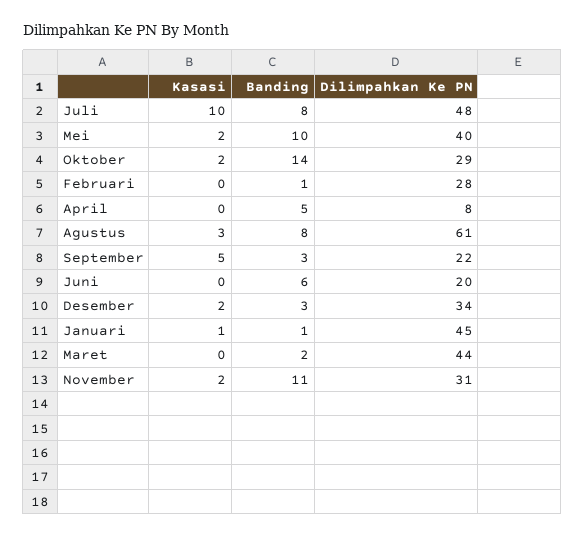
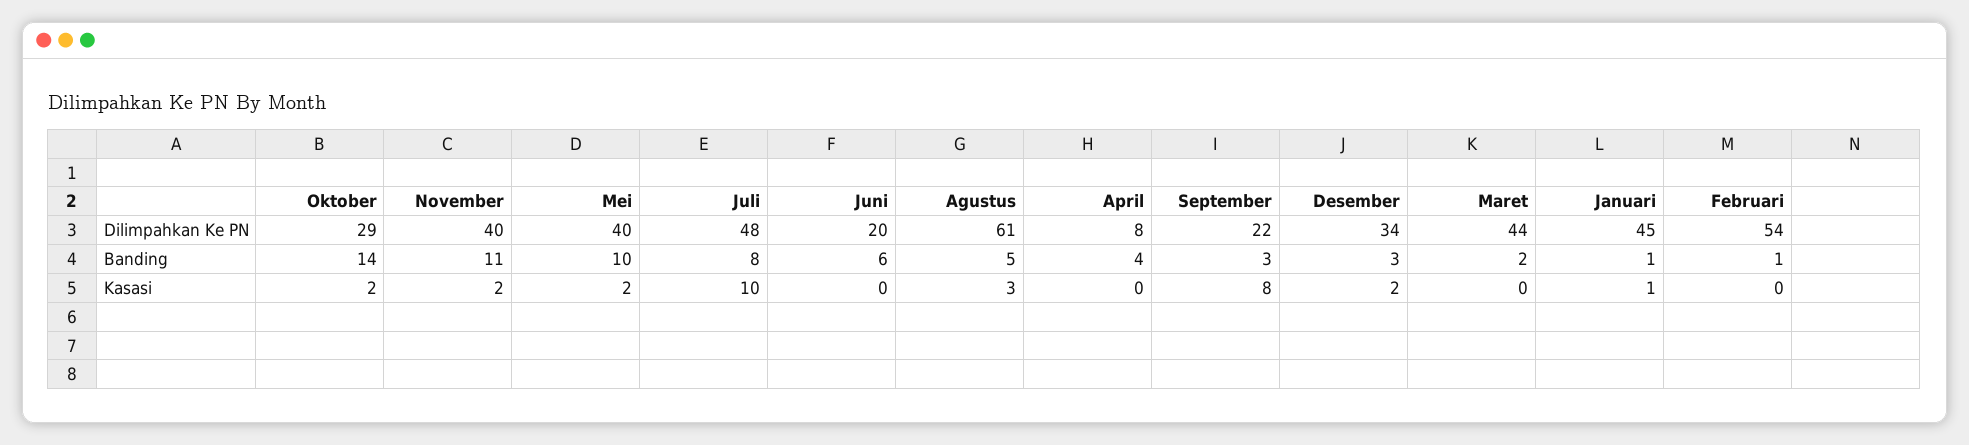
  {
    "Kasasi": {
      "Juli": 10,
      "Mei": 2,
      "Oktober": 2,
      "Februari": 0,
      "April": 0,
      "Agustus": 3,
-     "September": 5,
+     "September": 8,
      "Juni": 0,
      "Desember": 2,
      "Januari": 1,
      "Maret": 0,
      "November": 2
    },
    "Banding": {
      "Juli": 8,
      "Mei": 10,
      "Oktober": 14,
      "Februari": 1,
-     "April": 5,
+     "April": 4,
-     "Agustus": 8,
+     "Agustus": 5,
      "September": 3,
      "Juni": 6,
      "Desember": 3,
      "Januari": 1,
      "Maret": 2,
      "November": 11
    },
    "Dilimpahkan Ke PN": {
      "Juli": 48,
      "Mei": 40,
      "Oktober": 29,
-     "Februari": 28,
+     "Februari": 54,
      "April": 8,
      "Agustus": 61,
      "September": 22,
      "Juni": 20,
      "Desember": 34,
      "Januari": 45,
      "Maret": 44,
-     "November": 31
+     "November": 40
    }
  }

